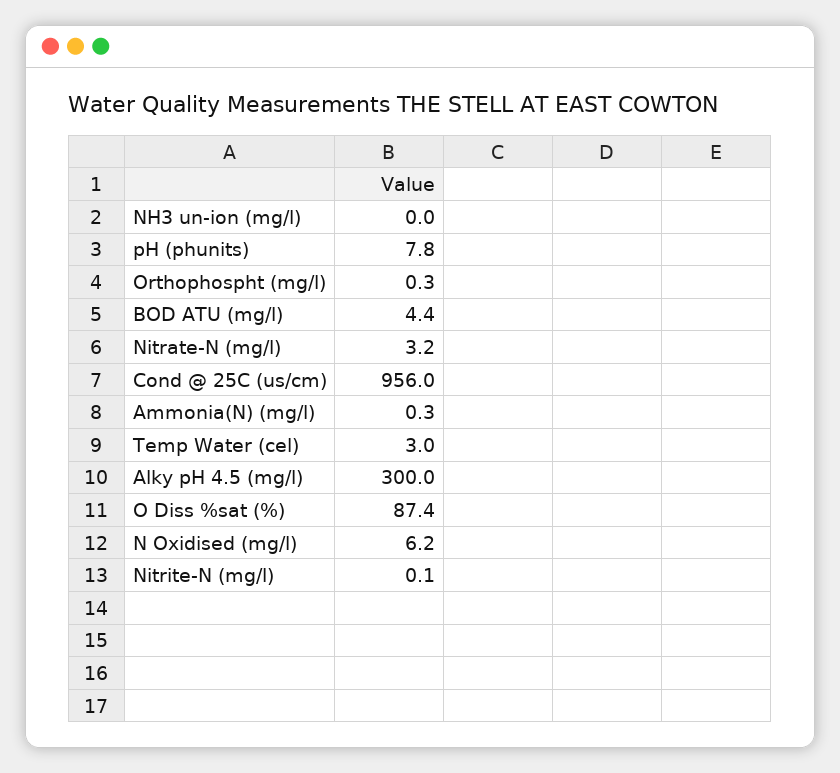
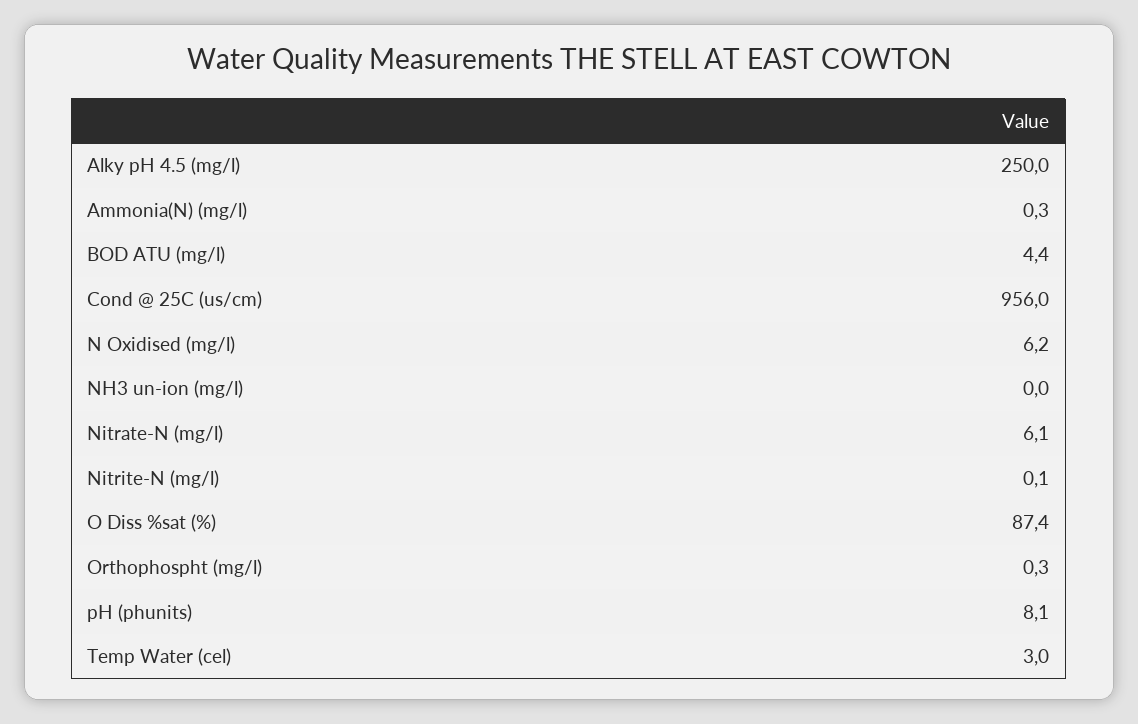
  {
    "NH3 un-ion (mg/l)": 0,
-   "pH (phunits)": 7.8,
+   "pH (phunits)": 8.1,
    "Orthophospht (mg/l)": 0.3,
    "BOD ATU (mg/l)": 4.4,
-   "Nitrate-N (mg/l)": 3.2,
+   "Nitrate-N (mg/l)": 6.1,
    "Cond @ 25C (us/cm)": 956,
    "Ammonia(N) (mg/l)": 0.3,
    "Temp Water (cel)": 3,
-   "Alky pH 4.5 (mg/l)": 300,
+   "Alky pH 4.5 (mg/l)": 250,
    "O Diss %sat (%)": 87.4,
    "N Oxidised (mg/l)": 6.2,
    "Nitrite-N (mg/l)": 0.1
  }

